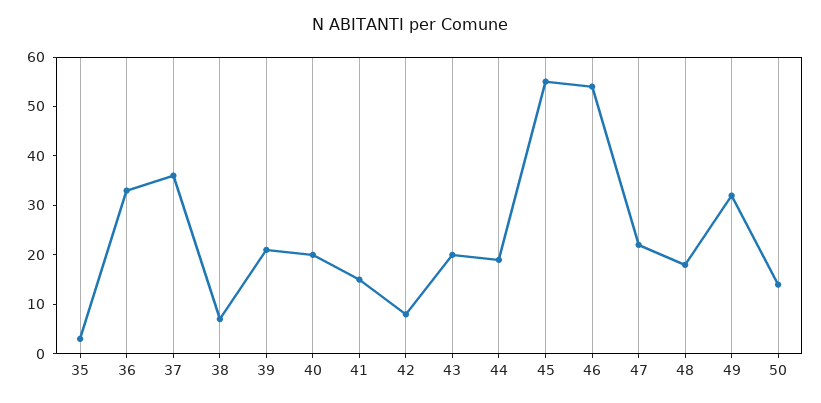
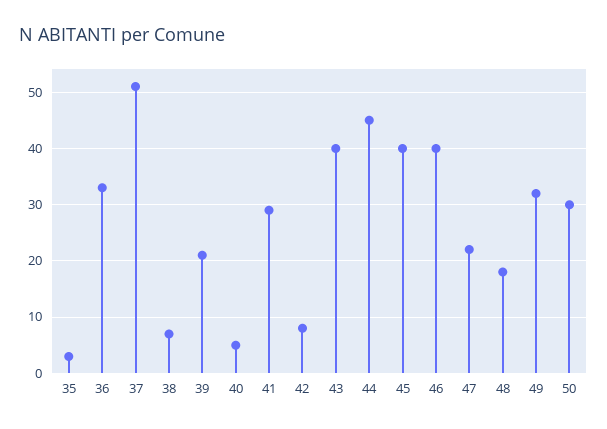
  {
    "35": 5,
    "36": 35,
-   "37": 35,
+   "37": 50,
    "38": 5,
    "39": 20,
-   "40": 20,
+   "40": 5,
-   "41": 15,
+   "41": 30,
    "42": 10,
-   "43": 20,
+   "43": 40,
-   "44": 20,
+   "44": 45,
-   "45": 55,
+   "45": 40,
-   "46": 55,
+   "46": 40,
    "47": 20,
    "48": 20,
    "49": 30,
-   "50": 15
+   "50": 30
  }

